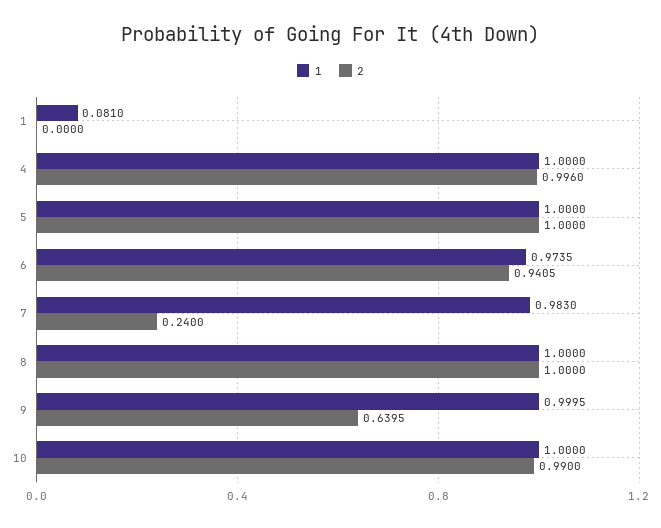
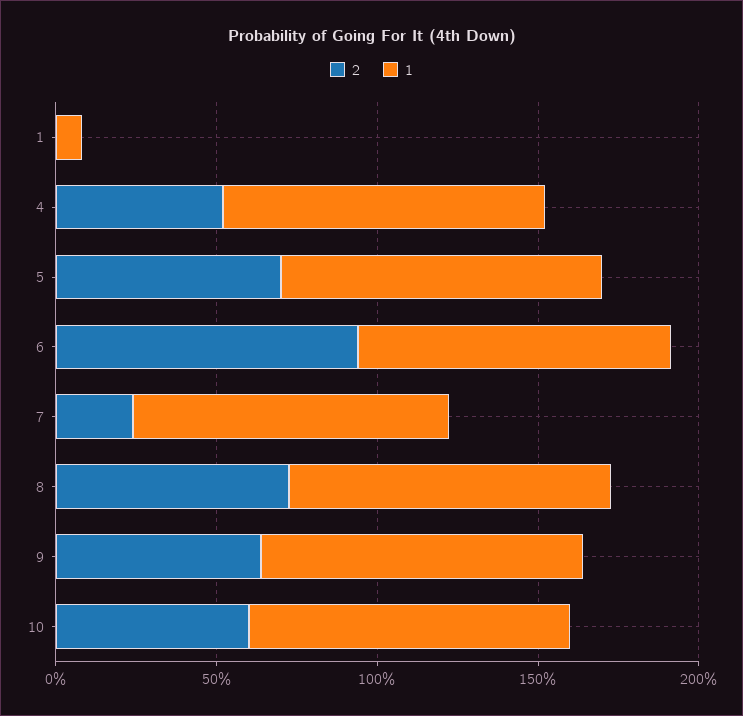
  {
    "1": {
      "1": 0.081,
      "4": 1,
      "5": 1,
      "6": 0.9735,
      "7": 0.983,
      "8": 1,
      "9": 0.9995,
      "10": 1
    },
    "2": {
      "1": 0,
-     "4": 0.996,
+     "4": 0.5,
-     "5": 1,
+     "5": 0.7,
      "6": 0.9405,
      "7": 0.24,
-     "8": 1,
+     "8": 0.7,
      "9": 0.6395,
-     "10": 0.99
+     "10": 0.6
    }
  }

